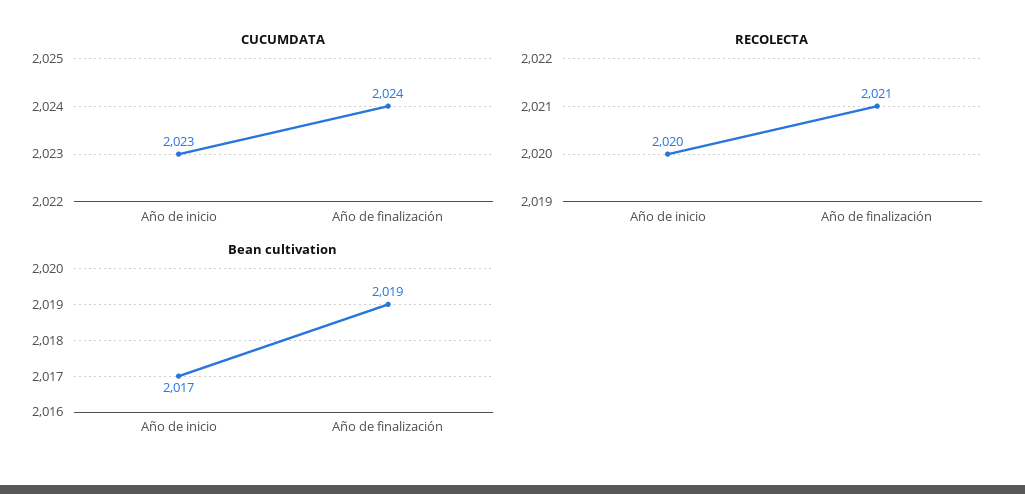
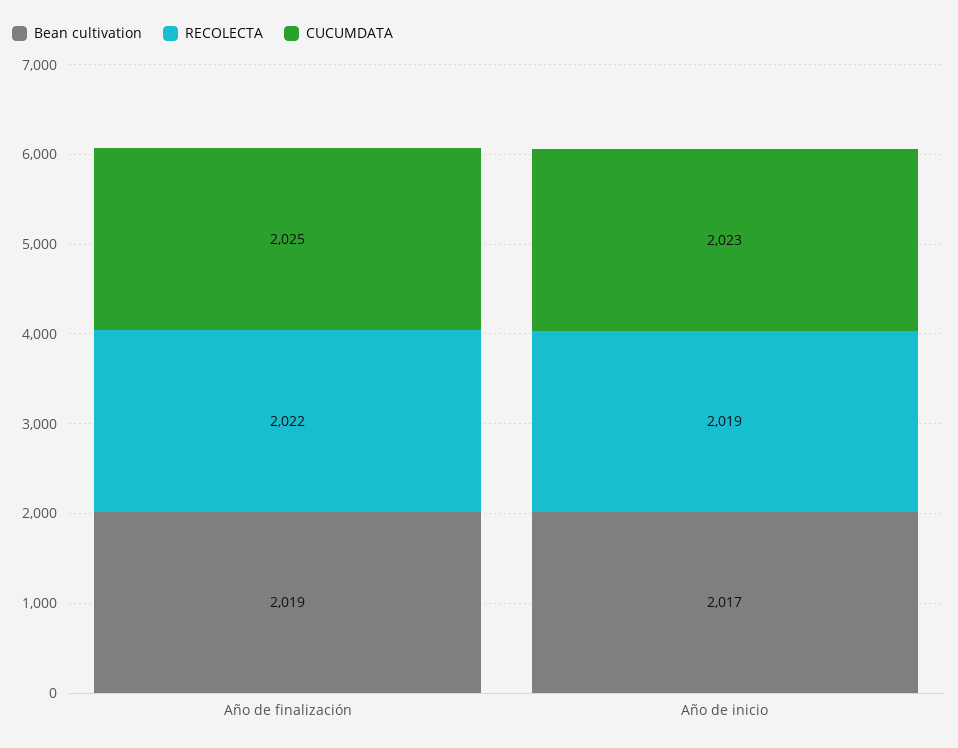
  {
    "CUCUMDATA": {
      "Año de inicio": 2023,
-     "Año de finalización": 2024
+     "Año de finalización": 2025
    },
    "RECOLECTA": {
-     "Año de inicio": 2020,
+     "Año de inicio": 2019,
-     "Año de finalización": 2021
+     "Año de finalización": 2022
    },
    "Bean cultivation": {
      "Año de inicio": 2017,
      "Año de finalización": 2019
    }
  }

